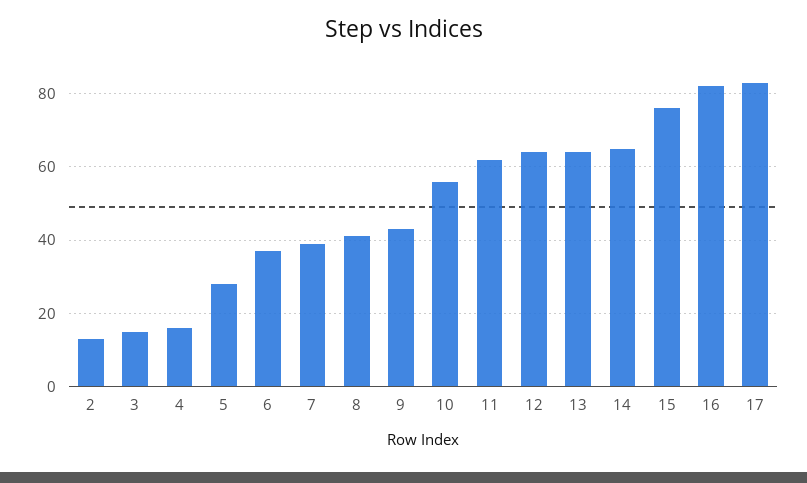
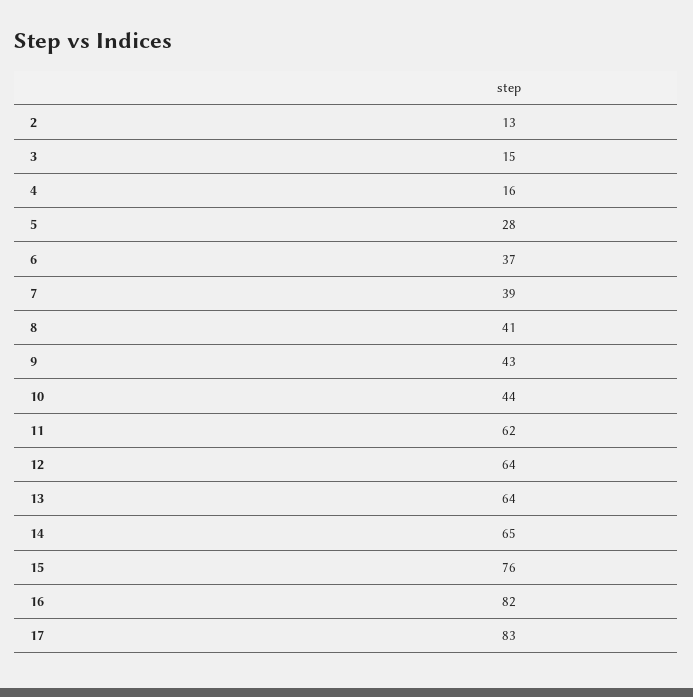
  {
    "2": 13,
    "3": 15,
    "4": 16,
    "5": 28,
    "6": 37,
    "7": 39,
    "8": 41,
    "9": 43,
-   "10": 55,
+   "10": 44,
    "11": 62,
    "12": 64,
    "13": 64,
    "14": 65,
    "15": 76,
    "16": 82,
    "17": 83
  }

